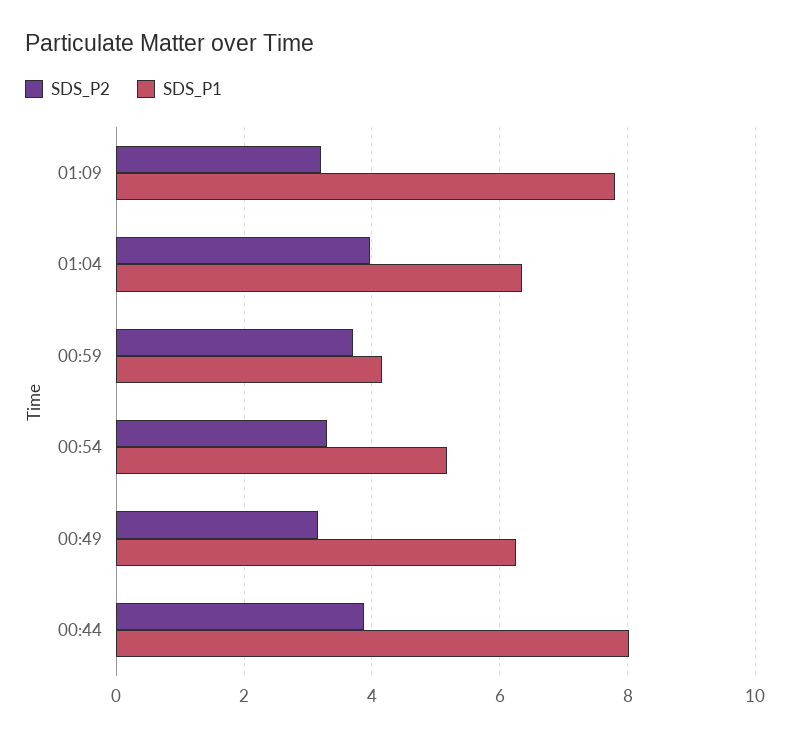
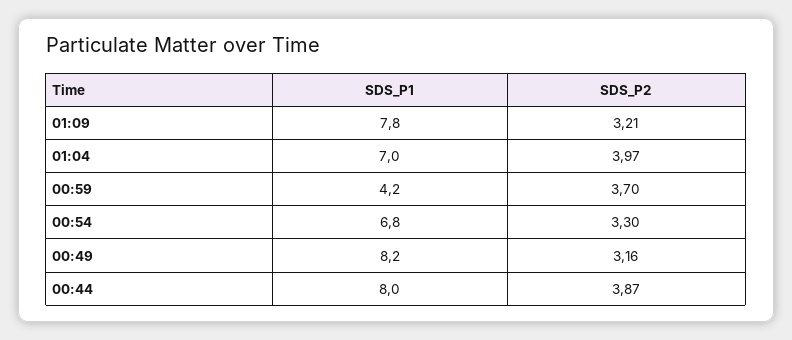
  {
    "SDS_P2": {
      "01:09": 3.21,
      "01:04": 3.97,
      "00:59": 3.7,
      "00:54": 3.3,
      "00:49": 3.16,
      "00:44": 3.87
    },
    "SDS_P1": {
      "01:09": 7.8,
-     "01:04": 6.4,
+     "01:04": 7,
      "00:59": 4.2,
-     "00:54": 5.2,
+     "00:54": 6.8,
-     "00:49": 6.2,
+     "00:49": 8.2,
      "00:44": 8
    }
  }

